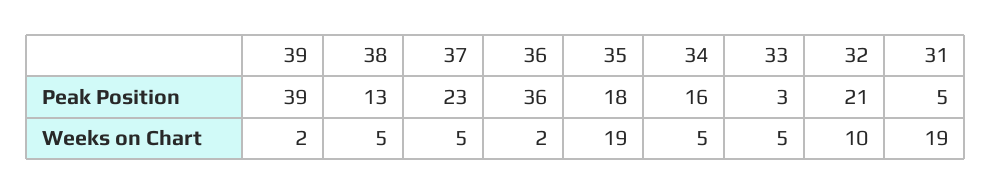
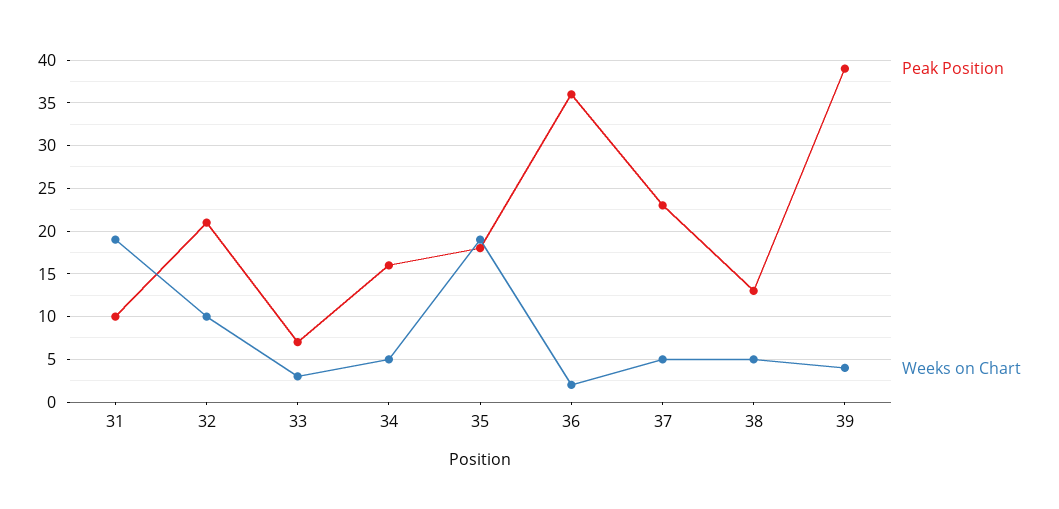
  {
    "Peak Position": {
      "39": 39,
      "38": 13,
      "37": 23,
      "36": 36,
      "35": 18,
      "34": 16,
-     "33": 3,
+     "33": 7,
      "32": 21,
-     "31": 5
+     "31": 10
    },
    "Weeks on Chart": {
-     "39": 2,
+     "39": 4,
      "38": 5,
      "37": 5,
      "36": 2,
      "35": 19,
      "34": 5,
-     "33": 5,
+     "33": 3,
      "32": 10,
      "31": 19
    }
  }

